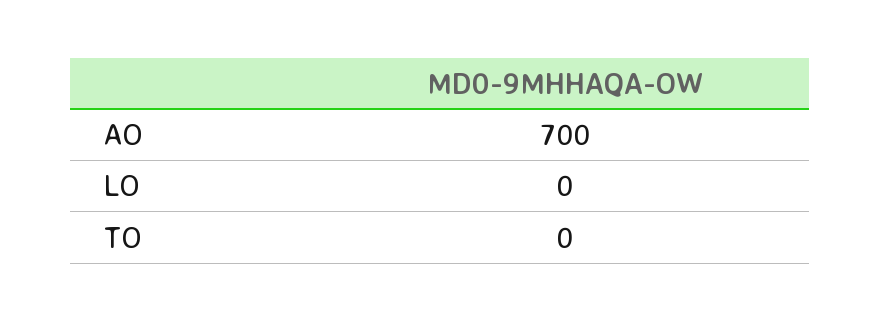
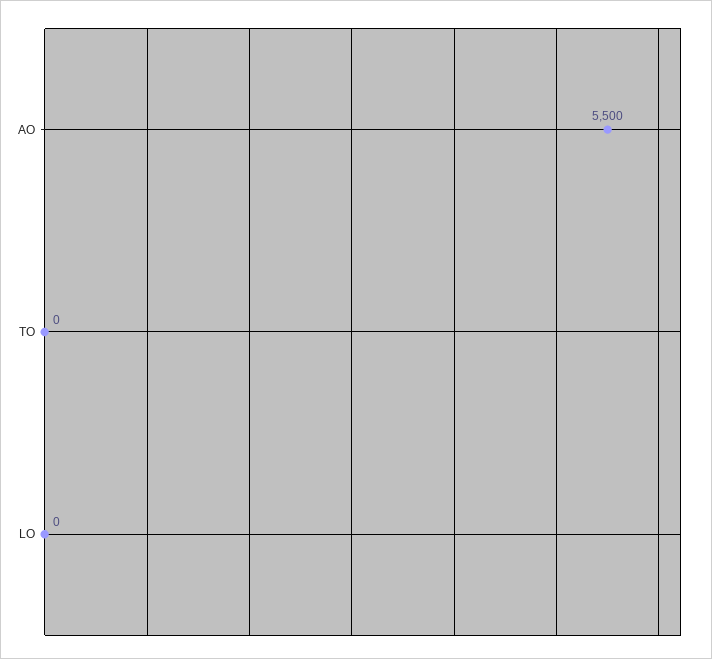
  {
-   "AO": 700,
+   "AO": 5500,
    "LO": 0,
    "TO": 0
  }

